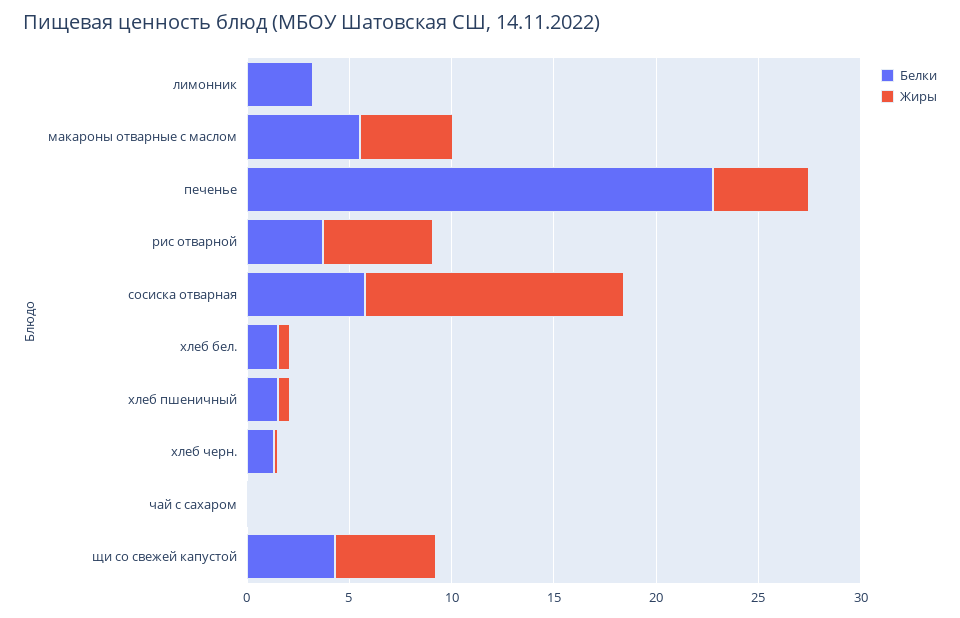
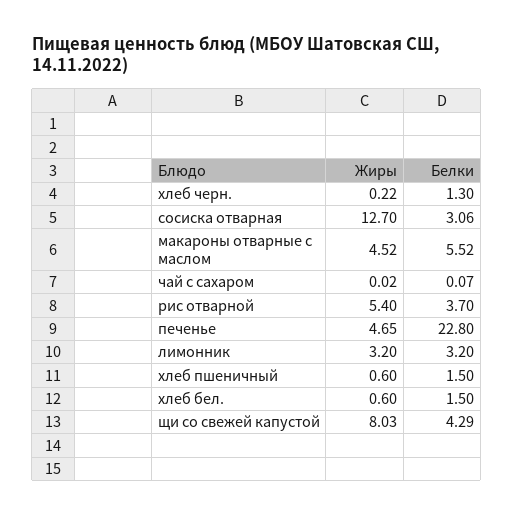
  {
    "Белки": {
      "лимонник": 3.2,
      "макароны отварные с маслом": 5.52,
      "печенье": 22.8,
      "рис отварной": 3.7,
-     "сосиска отварная": 6,
+     "сосиска отварная": 3.06,
      "хлеб бел.": 1.5,
      "хлеб пшеничный": 1.5,
      "хлеб черн.": 1.3,
      "чай с сахаром": 0.07,
      "щи со свежей капустой": 4.29
    },
    "Жиры": {
-     "лимонник": 0,
+     "лимонник": 3.2,
      "макароны отварные с маслом": 4.52,
      "печенье": 4.65,
      "рис отварной": 5.4,
      "сосиска отварная": 12.7,
      "хлеб бел.": 0.6,
      "хлеб пшеничный": 0.6,
      "хлеб черн.": 0.22,
      "чай с сахаром": 0.02,
-     "щи со свежей капустой": 5
+     "щи со свежей капустой": 8.03
    }
  }

